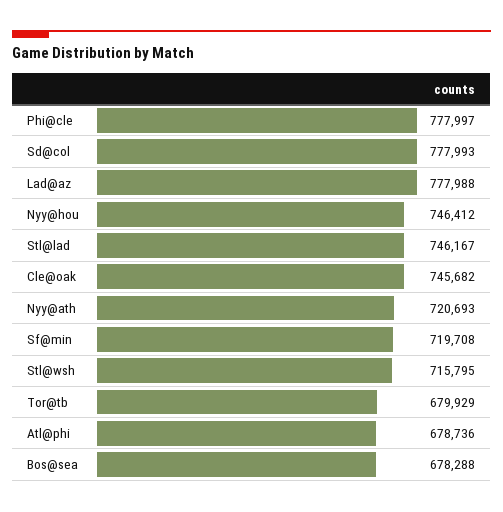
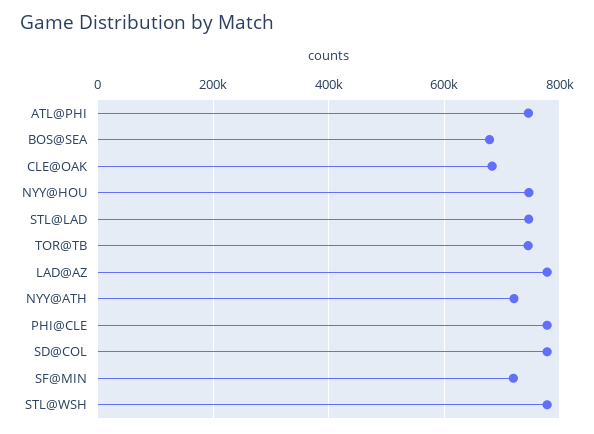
  {
    "Phi@cle": 777997,
    "Sd@col": 777993,
    "Lad@az": 777988,
    "Nyy@hou": 746412,
    "Stl@lad": 746167,
-   "Cle@oak": 745682,
+   "Cle@oak": 680000,
    "Nyy@ath": 720693,
    "Sf@min": 719708,
-   "Stl@wsh": 715795,
+   "Stl@wsh": 780000,
-   "Tor@tb": 679929,
+   "Tor@tb": 740000,
-   "Atl@phi": 678736,
+   "Atl@phi": 740000,
    "Bos@sea": 678288
  }

